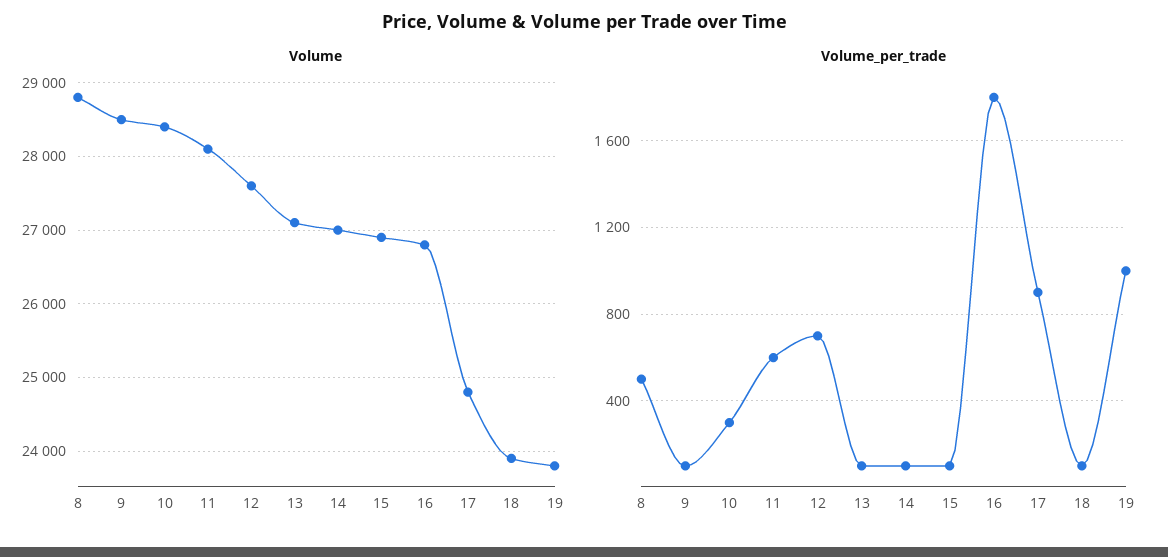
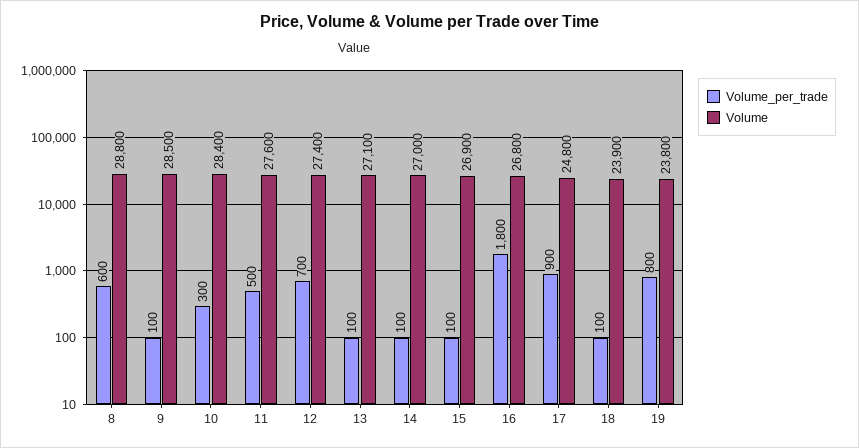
  {
    "Volume": {
      "8": 28800,
      "9": 28500,
      "10": 28400,
-     "11": 28100,
+     "11": 27600,
-     "12": 27600,
+     "12": 27400,
      "13": 27100,
      "14": 27000,
      "15": 26900,
      "16": 26800,
      "17": 24800,
      "18": 23900,
      "19": 23800
    },
    "Volume_per_trade": {
-     "8": 500,
+     "8": 600,
      "9": 100,
      "10": 300,
-     "11": 600,
+     "11": 500,
      "12": 700,
      "13": 100,
      "14": 100,
      "15": 100,
      "16": 1800,
      "17": 900,
      "18": 100,
-     "19": 1000
+     "19": 800
    }
  }

